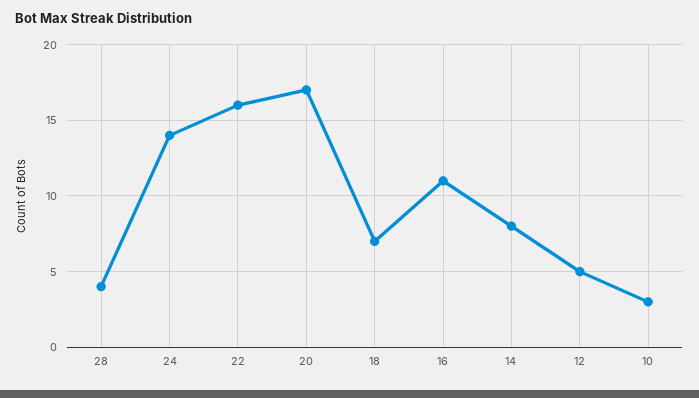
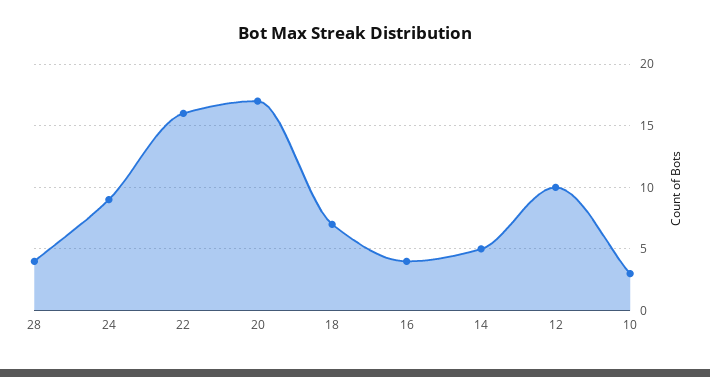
  {
    "28": 4,
-   "24": 14,
+   "24": 9,
    "22": 16,
    "20": 17,
    "18": 7,
-   "16": 11,
+   "16": 4,
-   "14": 8,
+   "14": 5,
-   "12": 5,
+   "12": 10,
    "10": 3
  }

